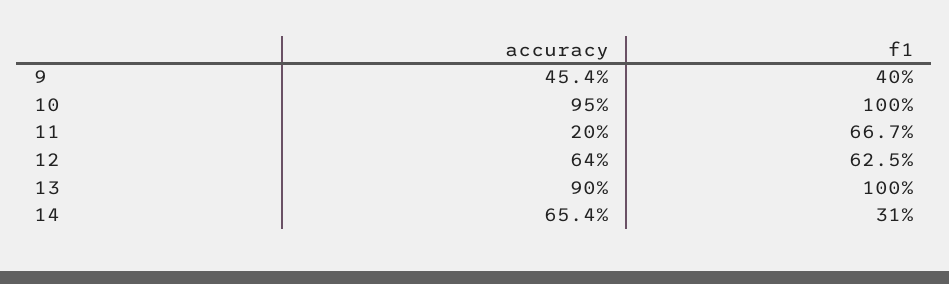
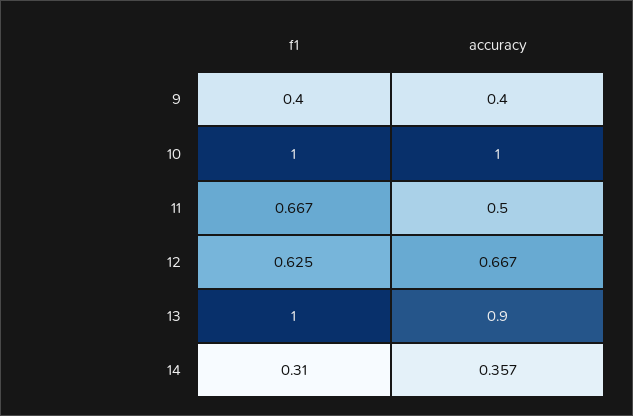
  {
    "accuracy": {
-     "9": 0.454,
+     "9": 0.4,
-     "10": 0.95,
+     "10": 1,
-     "11": 0.2,
+     "11": 0.5,
-     "12": 0.64,
+     "12": 0.667,
      "13": 0.9,
-     "14": 0.654
+     "14": 0.357
    },
    "f1": {
      "9": 0.4,
      "10": 1,
      "11": 0.667,
      "12": 0.625,
      "13": 1,
      "14": 0.31
    }
  }

